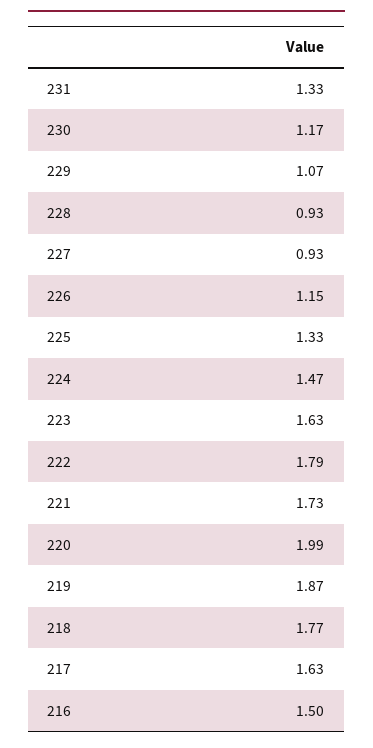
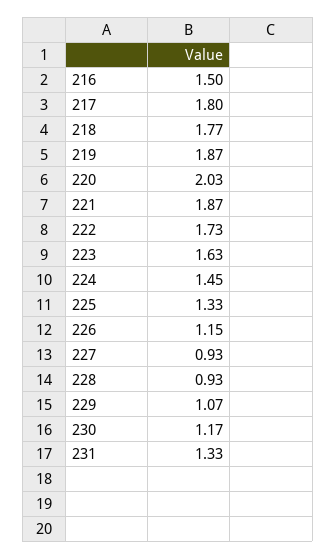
  {
    "231": 1.33,
    "230": 1.17,
    "229": 1.07,
    "228": 0.93,
    "227": 0.93,
    "226": 1.15,
    "225": 1.33,
-   "224": 1.47,
+   "224": 1.45,
    "223": 1.63,
-   "222": 1.79,
+   "222": 1.73,
-   "221": 1.73,
+   "221": 1.87,
-   "220": 1.99,
+   "220": 2.03,
    "219": 1.87,
    "218": 1.77,
-   "217": 1.63,
+   "217": 1.8,
    "216": 1.5
  }

